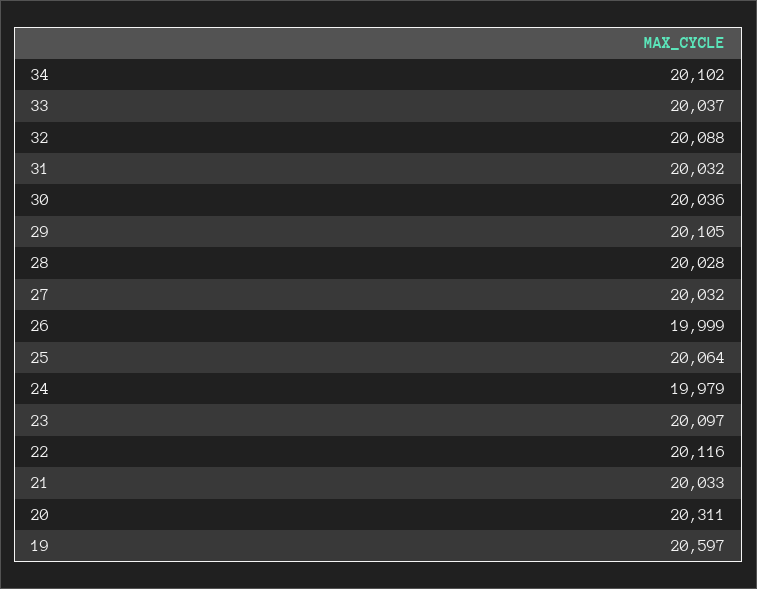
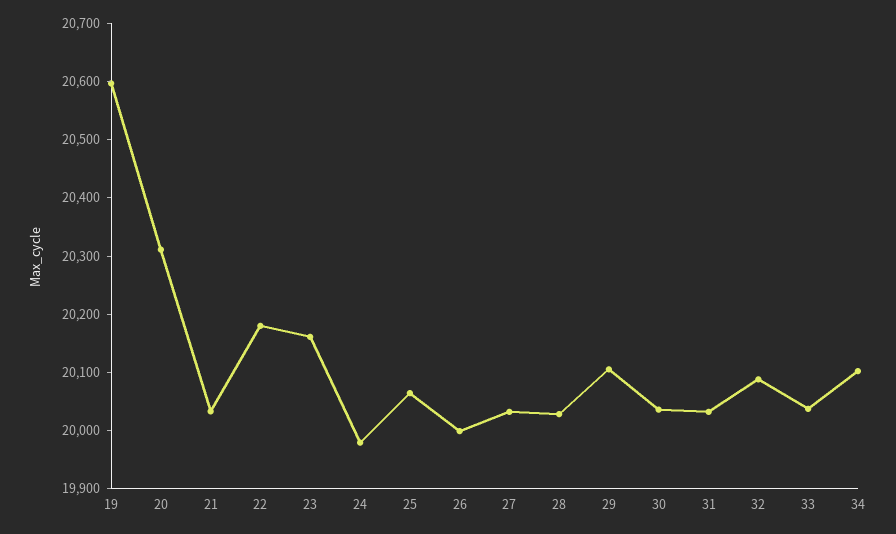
  {
    "34": 20102,
    "33": 20037,
    "32": 20088,
    "31": 20032,
    "30": 20036,
    "29": 20105,
    "28": 20028,
    "27": 20032,
    "26": 19999,
    "25": 20064,
    "24": 19979,
-   "23": 20097,
+   "23": 20160,
-   "22": 20116,
+   "22": 20180,
    "21": 20033,
    "20": 20311,
    "19": 20597
  }

